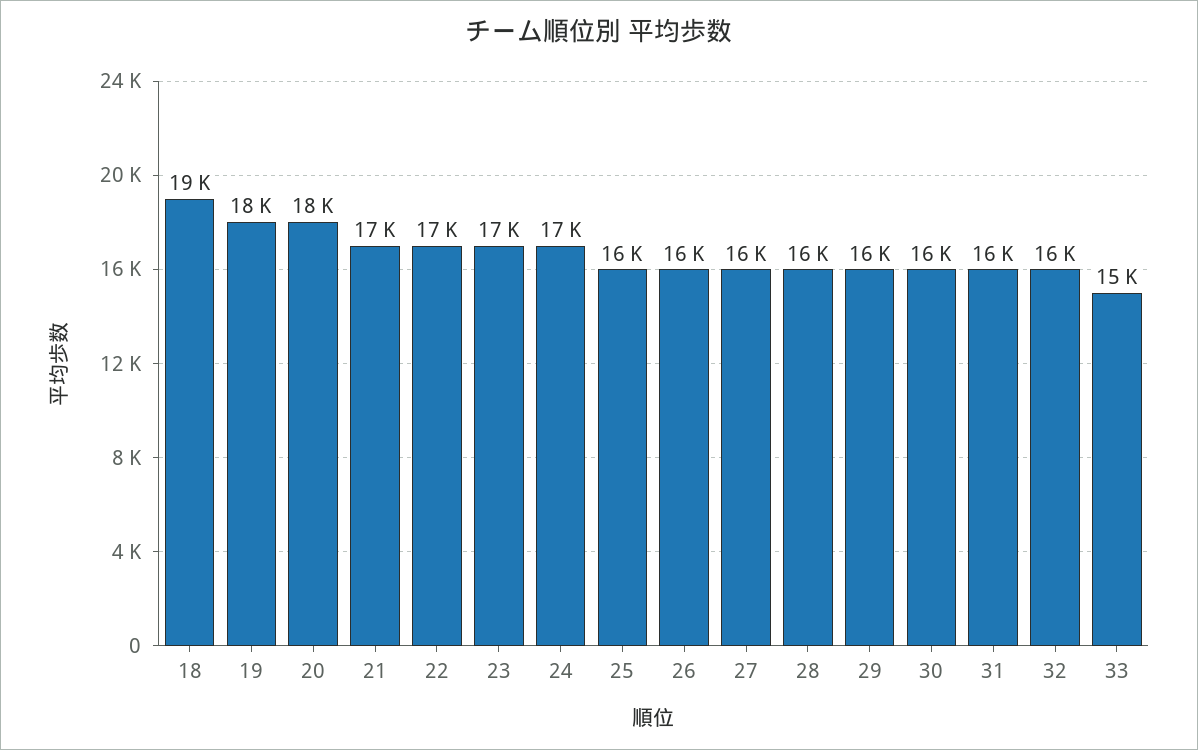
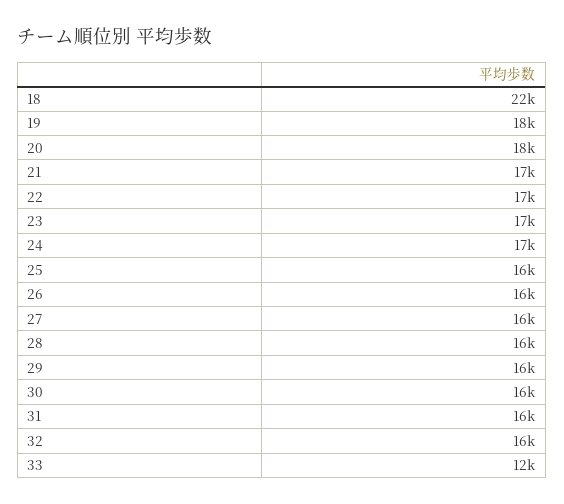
  {
-   "18": 19000,
+   "18": 22000,
    "19": 18000,
    "20": 18000,
    "21": 17000,
    "22": 17000,
    "23": 17000,
    "24": 17000,
    "25": 16000,
    "26": 16000,
    "27": 16000,
    "28": 16000,
    "29": 16000,
    "30": 16000,
    "31": 16000,
    "32": 16000,
-   "33": 15000
+   "33": 12000
  }

